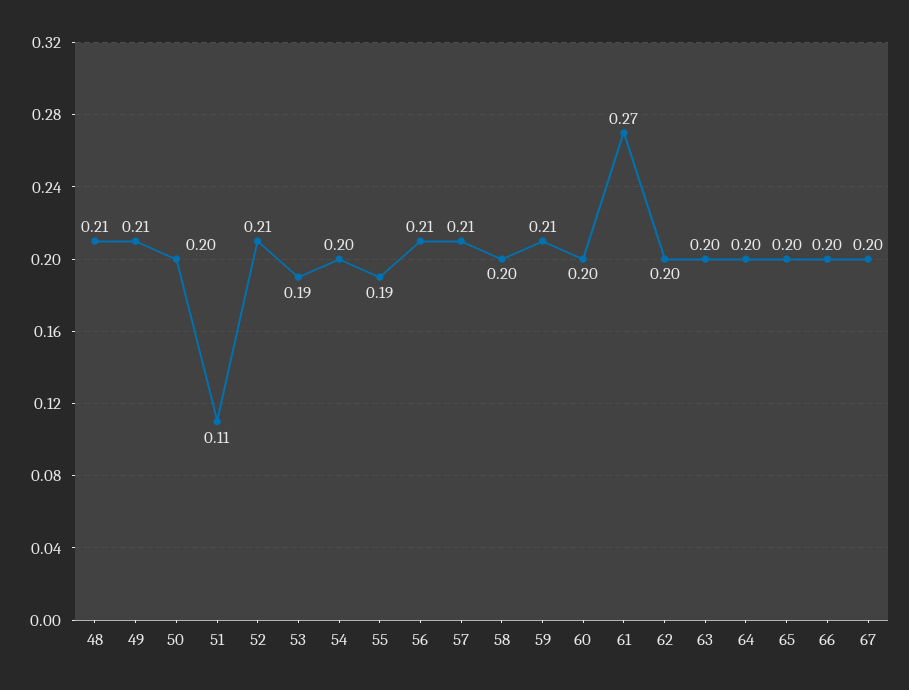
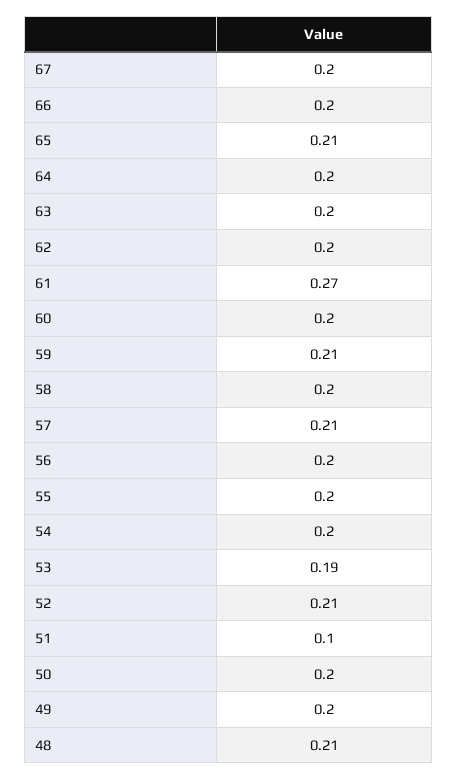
  {
    "48": 0.21,
-   "49": 0.21,
+   "49": 0.2,
    "50": 0.2,
-   "51": 0.11,
+   "51": 0.1,
    "52": 0.21,
    "53": 0.19,
    "54": 0.2,
-   "55": 0.19,
+   "55": 0.2,
-   "56": 0.21,
+   "56": 0.2,
    "57": 0.21,
    "58": 0.2,
    "59": 0.21,
    "60": 0.2,
    "61": 0.27,
    "62": 0.2,
    "63": 0.2,
    "64": 0.2,
-   "65": 0.2,
+   "65": 0.21,
    "66": 0.2,
    "67": 0.2
  }

